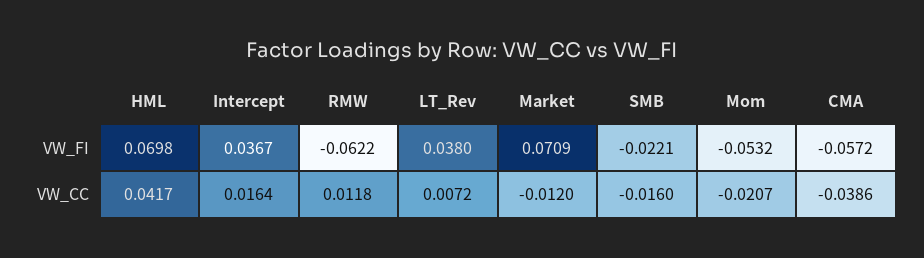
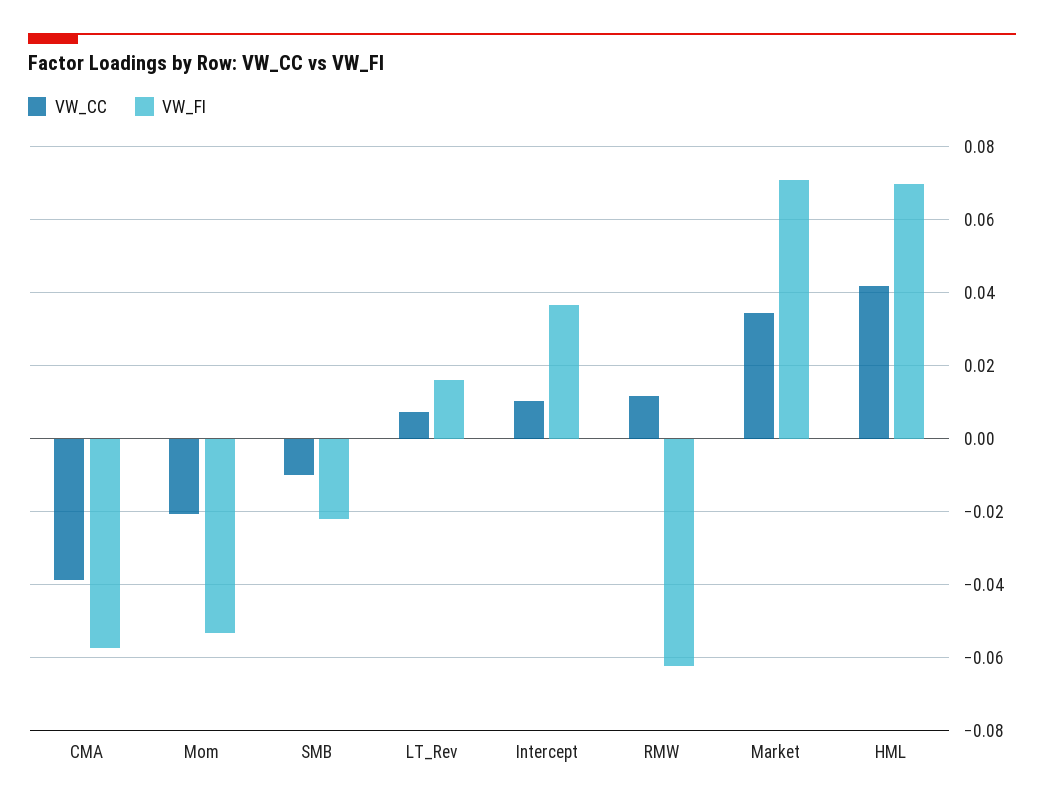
  {
    "VW_FI": {
      "HML": 0.0698,
      "Intercept": 0.0367,
      "RMW": -0.0622,
-     "LT_Rev": 0.038,
+     "LT_Rev": 0.016,
      "Market": 0.0709,
      "SMB": -0.0221,
      "Mom": -0.0532,
      "CMA": -0.0572
    },
    "VW_CC": {
      "HML": 0.0417,
-     "Intercept": 0.0164,
+     "Intercept": 0.01,
      "RMW": 0.0118,
      "LT_Rev": 0.0072,
-     "Market": -0.012,
+     "Market": 0.034,
-     "SMB": -0.016,
+     "SMB": -0.01,
      "Mom": -0.0207,
      "CMA": -0.0386
    }
  }

